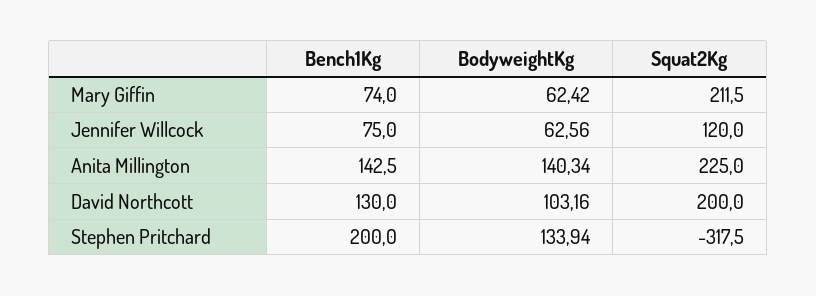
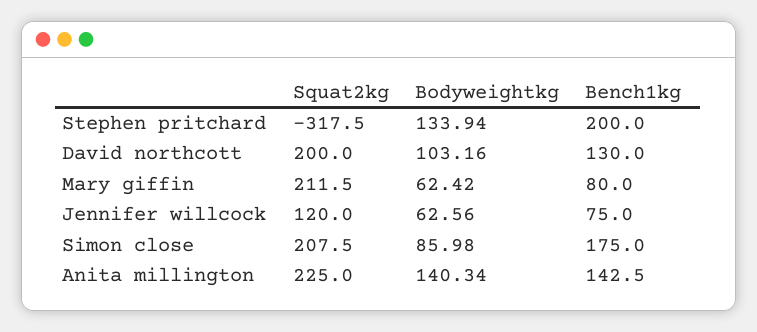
  {
    "Bench1Kg": {
-     "Mary Giffin": 74,
+     "Mary Giffin": 80,
      "Jennifer Willcock": 75,
      "Anita Millington": 142.5,
      "David Northcott": 130,
-     "Stephen Pritchard": 200
+     "Stephen Pritchard": 200,
+     "Simon close": 175
    },
    "BodyweightKg": {
      "Mary Giffin": 62.42,
      "Jennifer Willcock": 62.56,
      "Anita Millington": 140.34,
      "David Northcott": 103.16,
-     "Stephen Pritchard": 133.94
+     "Stephen Pritchard": 133.94,
+     "Simon close": 85.98
    },
    "Squat2Kg": {
      "Mary Giffin": 211.5,
      "Jennifer Willcock": 120,
      "Anita Millington": 225,
      "David Northcott": 200,
-     "Stephen Pritchard": -317.5
+     "Stephen Pritchard": -317.5,
+     "Simon close": 207.5
    }
  }

